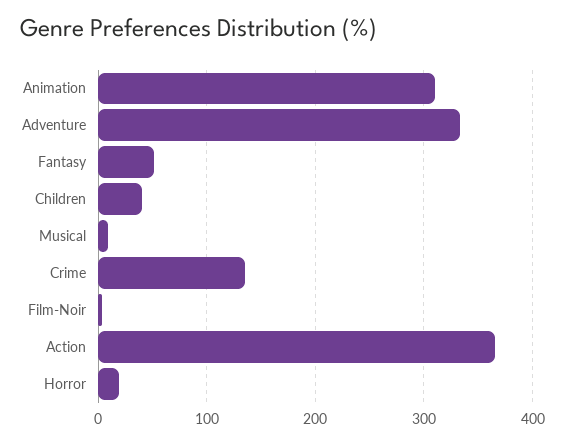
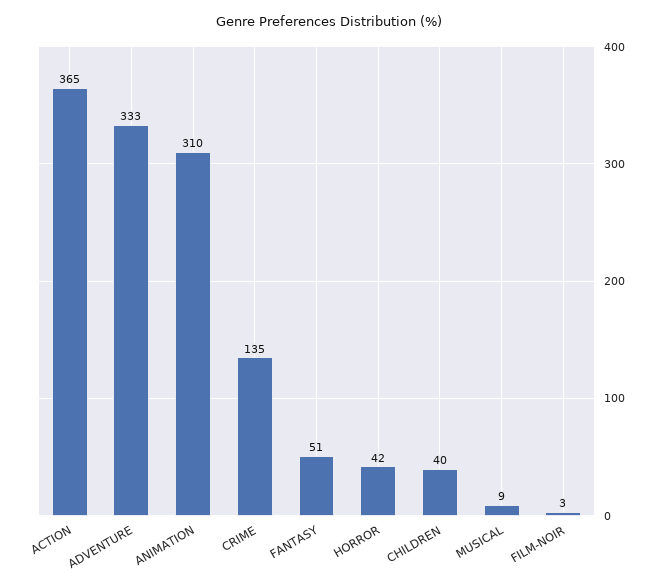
  {
    "Animation": 310,
    "Adventure": 333,
    "Fantasy": 51,
    "Children": 40,
    "Musical": 9,
    "Crime": 135,
    "Film-Noir": 3,
    "Action": 365,
-   "Horror": 20
+   "Horror": 42
  }

